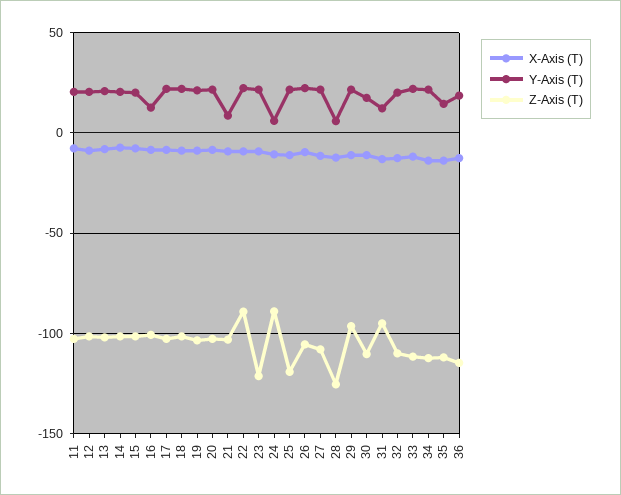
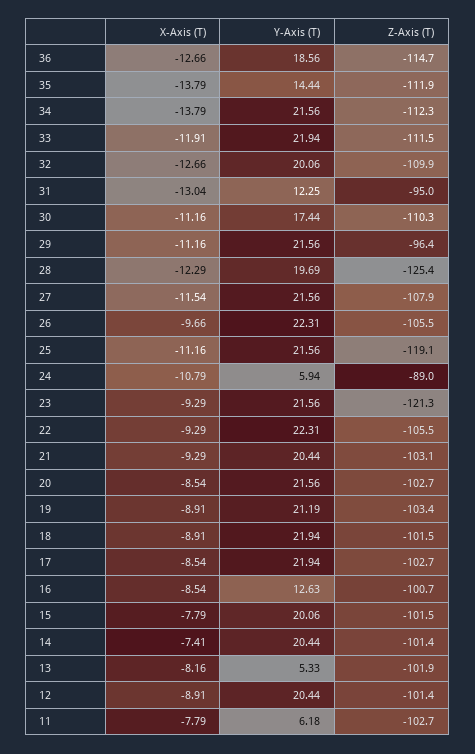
  {
    "X-Axis (T)": {
      "11": -7.79,
      "12": -8.91,
      "13": -8.16,
      "14": -7.41,
      "15": -7.79,
      "16": -8.54,
      "17": -8.54,
      "18": -8.91,
      "19": -8.91,
      "20": -8.54,
      "21": -9.29,
      "22": -9.29,
      "23": -9.29,
      "24": -10.79,
      "25": -11.16,
      "26": -9.66,
      "27": -11.54,
      "28": -12.29,
      "29": -11.16,
      "30": -11.16,
      "31": -13.04,
      "32": -12.66,
      "33": -11.91,
      "34": -13.79,
      "35": -13.79,
      "36": -12.66
    },
    "Y-Axis (T)": {
-     "11": 20,
+     "11": 6.18,
      "12": 20.44,
-     "13": 20,
+     "13": 5.33,
      "14": 20.44,
      "15": 20.06,
      "16": 12.63,
      "17": 21.94,
      "18": 21.94,
      "19": 21.19,
      "20": 21.56,
-     "21": 10,
+     "21": 20.44,
      "22": 22.31,
      "23": 21.56,
      "24": 5.94,
      "25": 21.56,
      "26": 22.31,
      "27": 21.56,
-     "28": 5,
+     "28": 19.69,
      "29": 21.56,
      "30": 17.44,
      "31": 12.25,
      "32": 20.06,
      "33": 21.94,
      "34": 21.56,
      "35": 14.44,
      "36": 18.56
    },
    "Z-Axis (T)": {
      "11": -102.7,
      "12": -101.4,
      "13": -101.9,
      "14": -101.4,
      "15": -101.5,
      "16": -100.7,
      "17": -102.7,
      "18": -101.5,
      "19": -103.4,
      "20": -102.7,
      "21": -103.1,
-     "22": -90,
+     "22": -105.5,
      "23": -121.3,
      "24": -89,
      "25": -119.1,
      "26": -105.5,
      "27": -107.9,
      "28": -125.4,
      "29": -96.4,
      "30": -110.3,
      "31": -95,
      "32": -109.9,
      "33": -111.5,
      "34": -112.3,
      "35": -111.9,
      "36": -114.7
    }
  }

